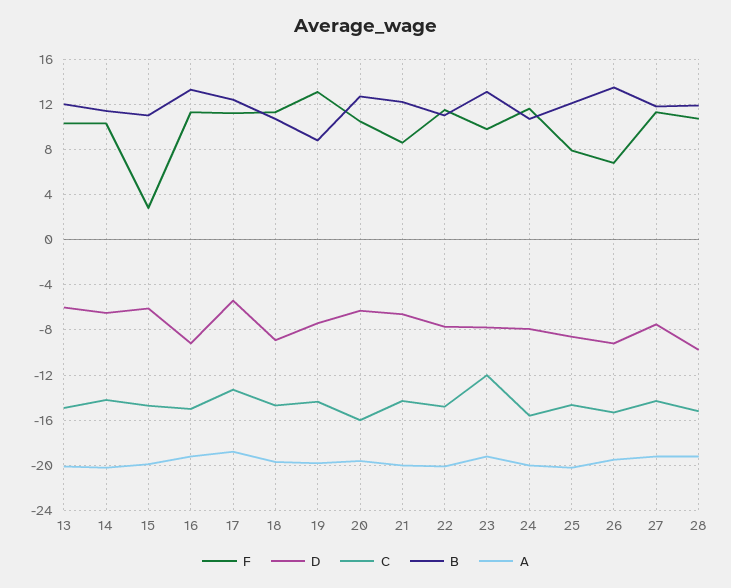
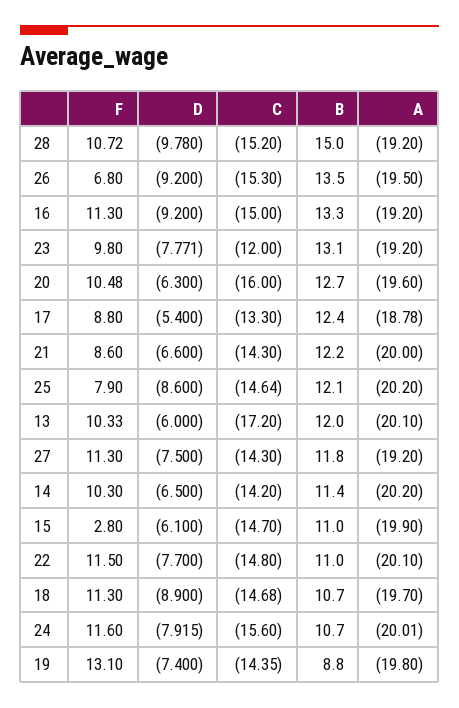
  {
    "F": {
      "13": 10.33,
      "14": 10.3,
      "15": 2.8,
      "16": 11.3,
-     "17": 11,
+     "17": 8.8,
      "18": 11.3,
      "19": 13.1,
      "20": 10.48,
      "21": 8.6,
      "22": 11.5,
      "23": 9.8,
      "24": 11.6,
      "25": 7.9,
      "26": 6.8,
      "27": 11.3,
      "28": 10.72
    },
    "D": {
      "13": -6,
      "14": -6.5,
      "15": -6.1,
      "16": -9.2,
      "17": -5.4,
      "18": -8.9,
      "19": -7.4,
      "20": -6.3,
      "21": -6.6,
      "22": -7.7,
      "23": -7.771,
      "24": -7.915,
      "25": -8.6,
      "26": -9.2,
      "27": -7.5,
      "28": -9.78
    },
    "C": {
-     "13": -15,
+     "13": -17.2,
      "14": -14.2,
      "15": -14.7,
      "16": -15,
      "17": -13.3,
      "18": -14.68,
      "19": -14.35,
      "20": -16,
      "21": -14.3,
      "22": -14.8,
      "23": -12,
      "24": -15.6,
      "25": -14.64,
      "26": -15.3,
      "27": -14.3,
      "28": -15.2
    },
    "B": {
      "13": 12,
      "14": 11.4,
      "15": 11,
      "16": 13.3,
      "17": 12.4,
      "18": 10.7,
      "19": 8.8,
      "20": 12.7,
      "21": 12.2,
      "22": 11,
      "23": 13.1,
      "24": 10.7,
      "25": 12.1,
      "26": 13.5,
      "27": 11.8,
-     "28": 12
+     "28": 15
    },
    "A": {
      "13": -20.1,
      "14": -20.2,
      "15": -19.9,
      "16": -19.2,
      "17": -18.78,
      "18": -19.7,
      "19": -19.8,
      "20": -19.6,
      "21": -20,
      "22": -20.1,
      "23": -19.2,
      "24": -20.01,
      "25": -20.2,
      "26": -19.5,
      "27": -19.2,
      "28": -19.2
    }
  }

